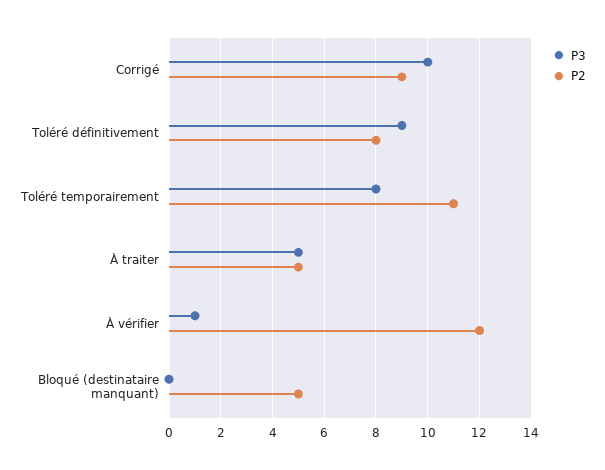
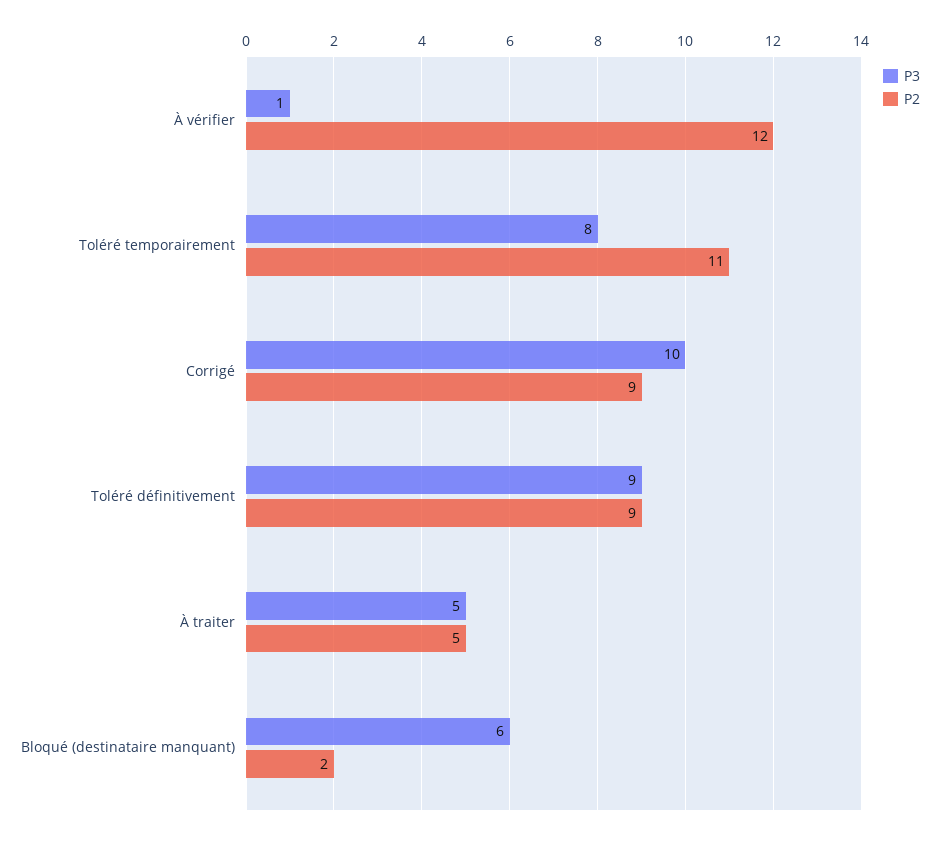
  {
    "P3": {
      "Corrigé": 10,
      "Toléré définitivement": 9,
      "Toléré temporairement": 8,
      "À traiter": 5,
      "À vérifier": 1,
-     "Bloqué (destinataire manquant)": 0
+     "Bloqué (destinataire manquant)": 6
    },
    "P2": {
      "Corrigé": 9,
-     "Toléré définitivement": 8,
+     "Toléré définitivement": 9,
      "Toléré temporairement": 11,
      "À traiter": 5,
      "À vérifier": 12,
-     "Bloqué (destinataire manquant)": 5
+     "Bloqué (destinataire manquant)": 2
    }
  }

